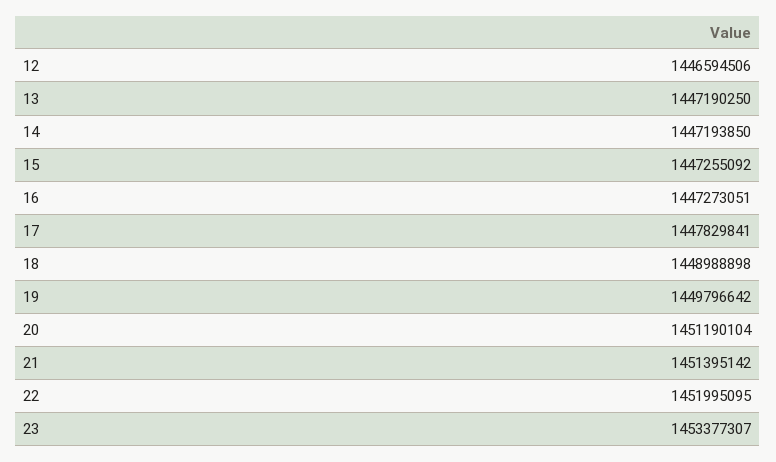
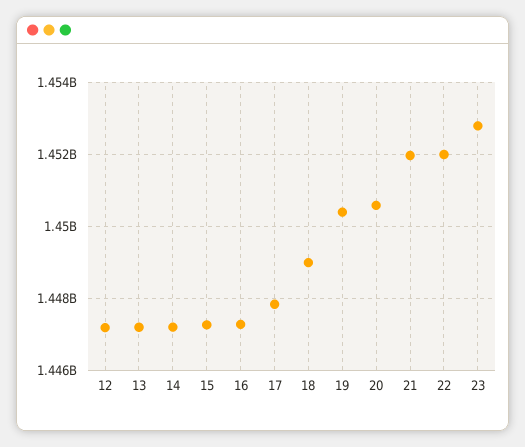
  {
-   "12": 1446594506,
+   "12": 1447200000,
    "13": 1447190250,
    "14": 1447193850,
    "15": 1447255092,
    "16": 1447273051,
    "17": 1447829841,
    "18": 1448988898,
-   "19": 1449796642,
+   "19": 1450400000,
-   "20": 1451190104,
+   "20": 1450600000,
-   "21": 1451395142,
+   "21": 1452000000,
    "22": 1451995095,
-   "23": 1453377307
+   "23": 1452800000
  }

